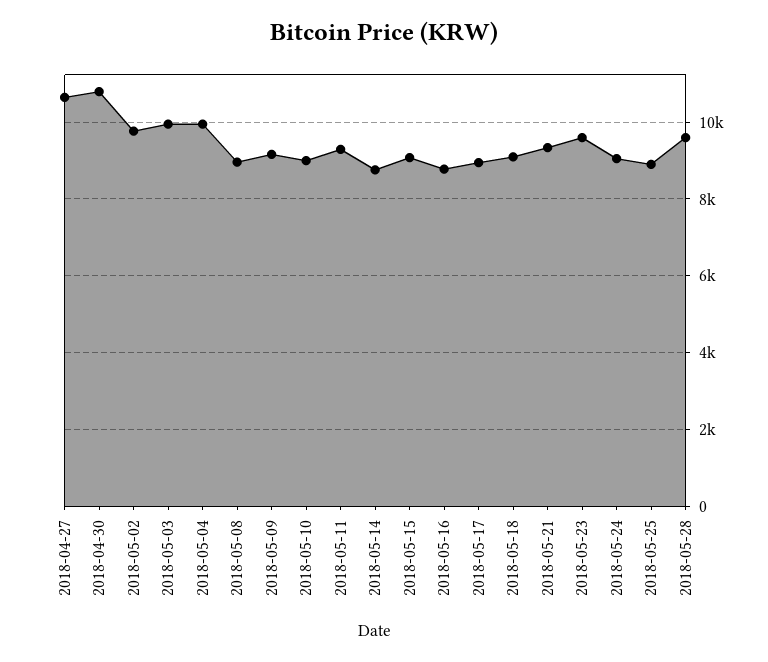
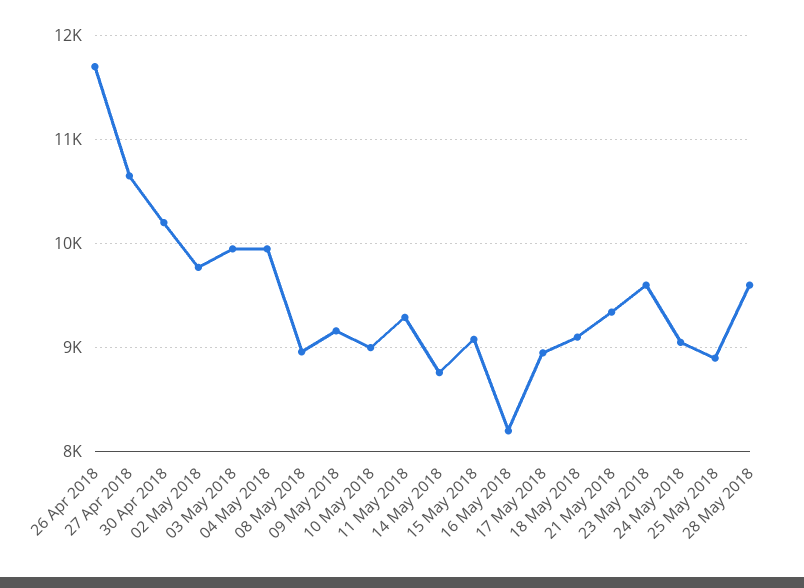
  {
    "2018-04-27": 10700,
-   "2018-04-30": 10800,
+   "2018-04-30": 10200,
    "2018-05-02": 9800,
    "2018-05-03": 10000,
    "2018-05-04": 10000,
    "2018-05-08": 9000,
    "2018-05-09": 9200,
    "2018-05-10": 9000,
    "2018-05-11": 9300,
    "2018-05-14": 8800,
    "2018-05-15": 9100,
-   "2018-05-16": 8800,
+   "2018-05-16": 8200,
    "2018-05-17": 9000,
    "2018-05-18": 9100,
    "2018-05-21": 9300,
    "2018-05-23": 9600,
    "2018-05-24": 9100,
    "2018-05-25": 8900,
-   "2018-05-28": 9600
+   "2018-05-28": 9600,
+   "26 Apr 2018": 11700
  }

